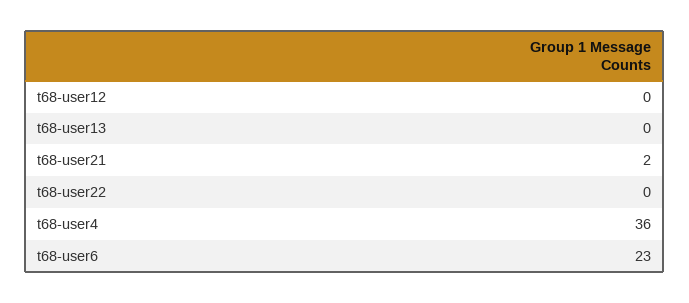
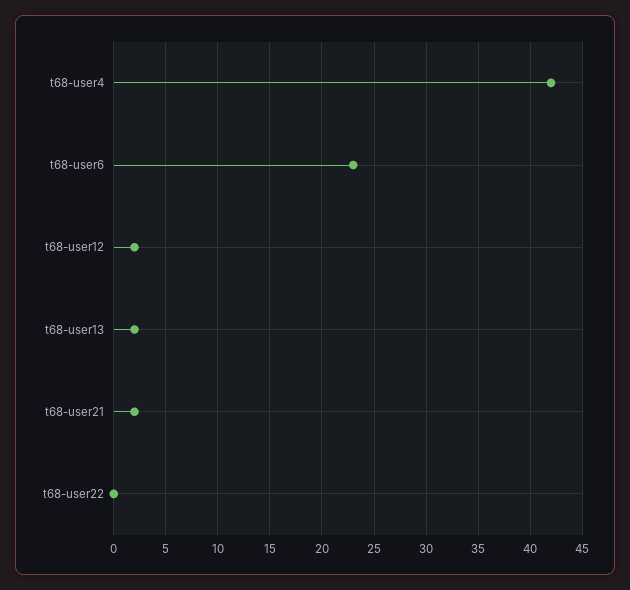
  {
-   "t68-user12": 0,
+   "t68-user12": 2,
-   "t68-user13": 0,
+   "t68-user13": 2,
    "t68-user21": 2,
    "t68-user22": 0,
-   "t68-user4": 36,
+   "t68-user4": 42,
    "t68-user6": 23
  }

